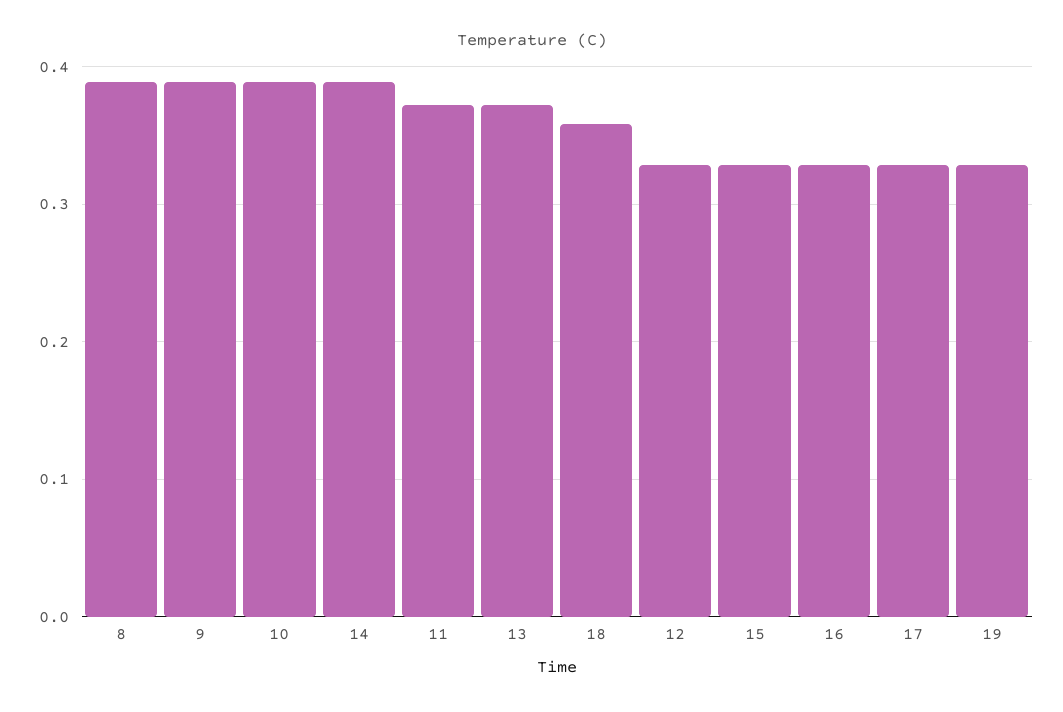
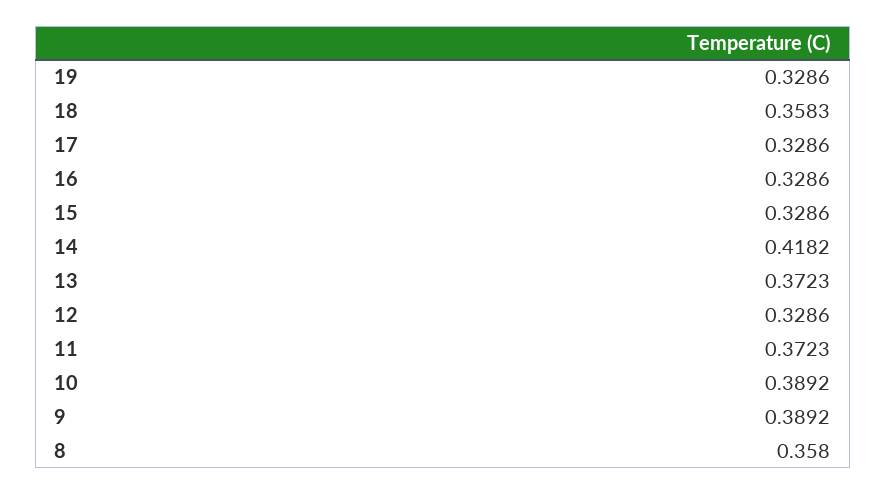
  {
-   "8": 0.39,
+   "8": 0.358,
    "9": 0.3892,
    "10": 0.3892,
-   "14": 0.39,
+   "14": 0.4182,
    "11": 0.3723,
    "13": 0.3723,
    "18": 0.3583,
    "12": 0.3286,
    "15": 0.3286,
    "16": 0.3286,
    "17": 0.3286,
    "19": 0.3286
  }

